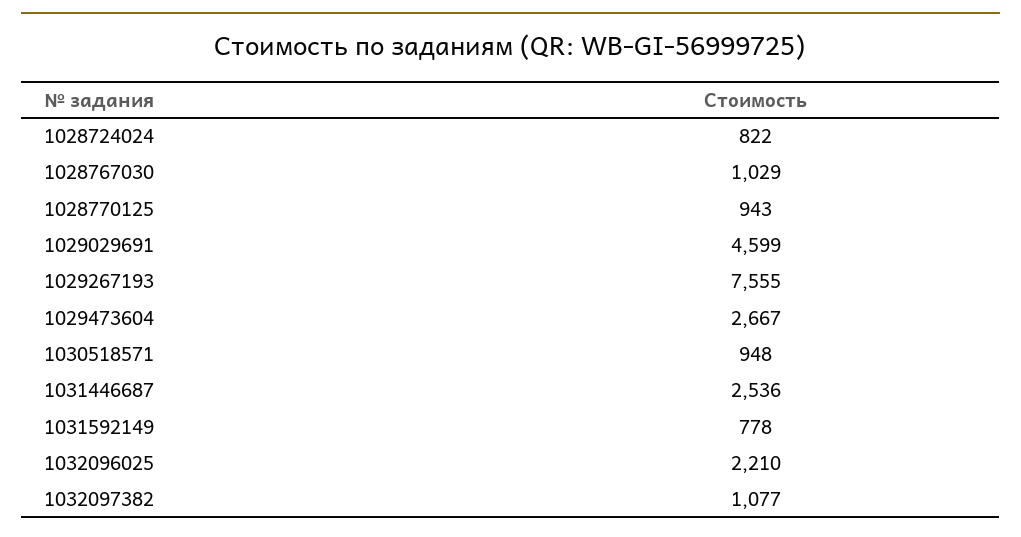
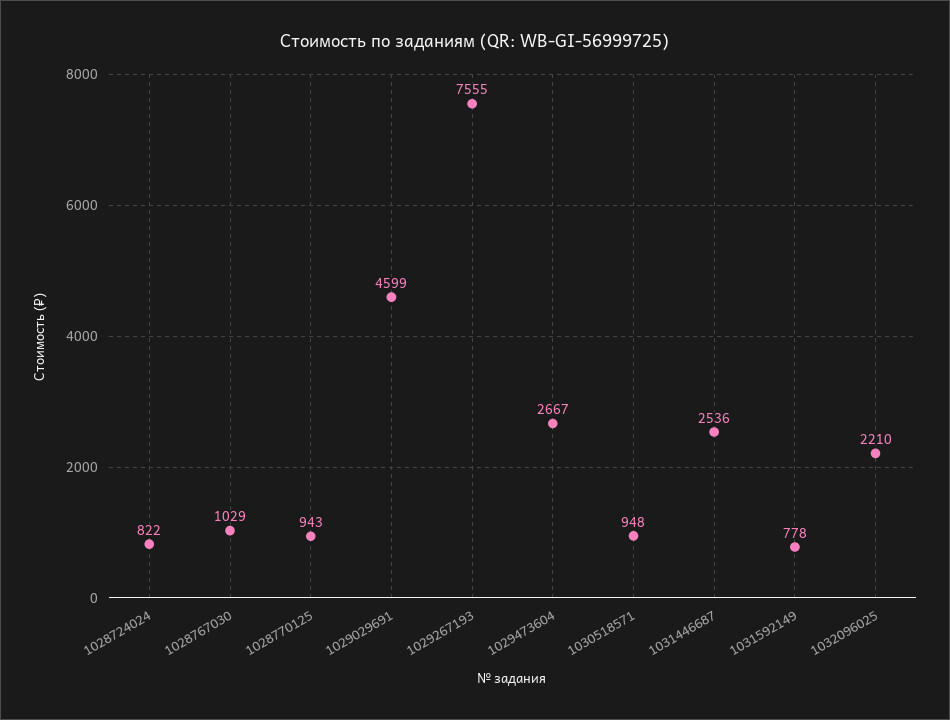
  {
    "1028724024": 822,
    "1028767030": 1029,
    "1028770125": 943,
    "1029029691": 4599,
    "1029267193": 7555,
    "1029473604": 2667,
    "1030518571": 948,
    "1031446687": 2536,
    "1031592149": 778,
-   "1032096025": 2210,
+   "1032096025": 2210
-   "1032097382": 1077
  }

